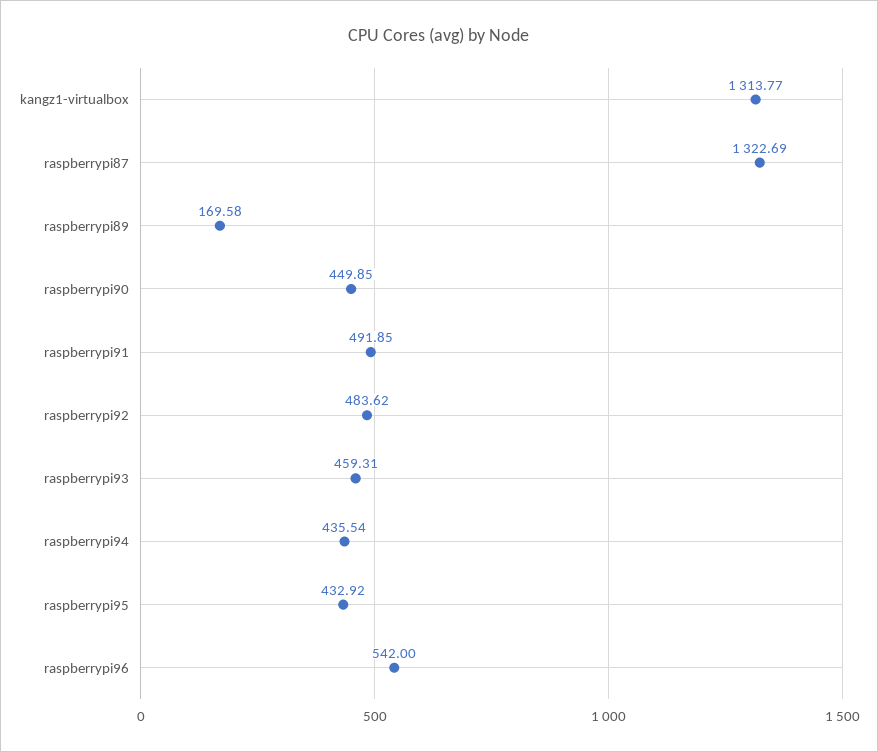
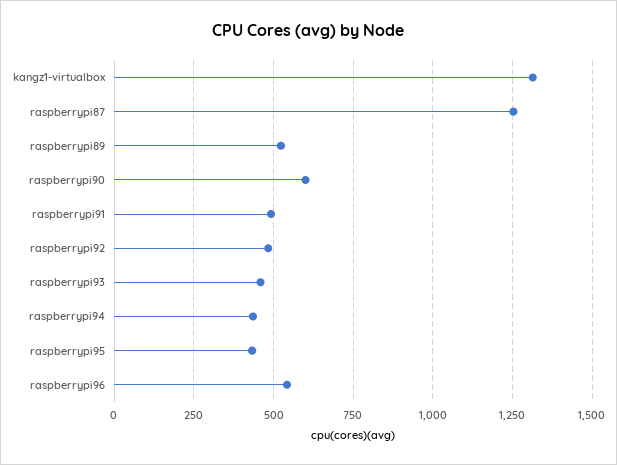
  {
    "kangz1-virtualbox": 1313.77,
-   "raspberrypi87": 1322.69,
+   "raspberrypi87": 1250,
-   "raspberrypi89": 169.58,
+   "raspberrypi89": 525,
-   "raspberrypi90": 449.85,
+   "raspberrypi90": 600,
    "raspberrypi91": 491.85,
    "raspberrypi92": 483.62,
    "raspberrypi93": 459.31,
    "raspberrypi94": 435.54,
    "raspberrypi95": 432.92,
    "raspberrypi96": 542
  }

